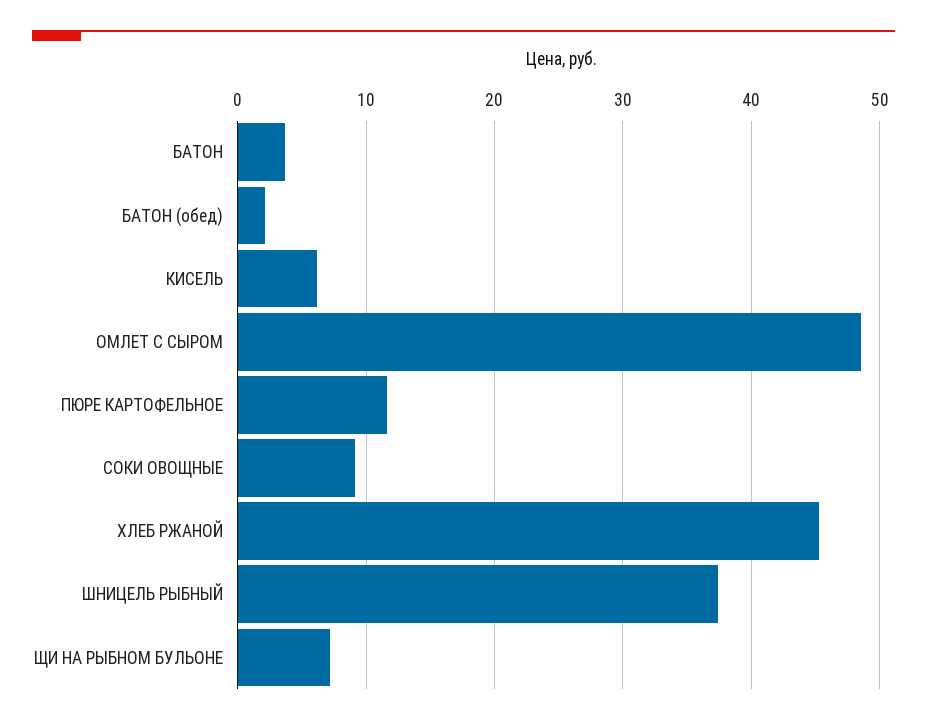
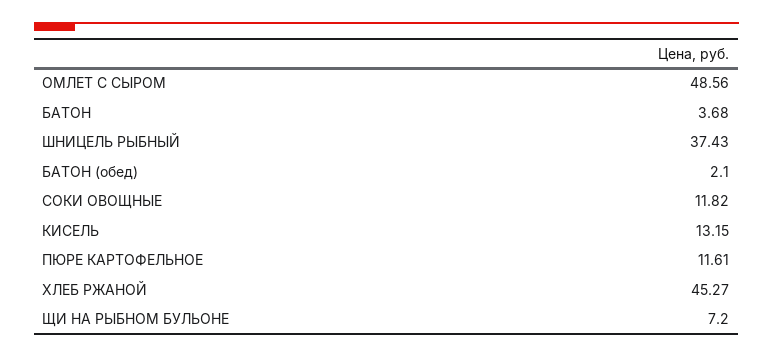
  {
    "БАТОН": 3.68,
    "БАТОН (обед)": 2.1,
-   "КИСЕЛЬ": 6,
+   "КИСЕЛЬ": 13.15,
    "ОМЛЕТ С СЫРОМ": 48.56,
    "ПЮРЕ КАРТОФЕЛЬНОЕ": 11.61,
-   "СОКИ ОВОЩНЫЕ": 9,
+   "СОКИ ОВОЩНЫЕ": 11.82,
    "ХЛЕБ РЖАНОЙ": 45.27,
    "ШНИЦЕЛЬ РЫБНЫЙ": 37.43,
    "ЩИ НА РЫБНОМ БУЛЬОНЕ": 7.2
  }

